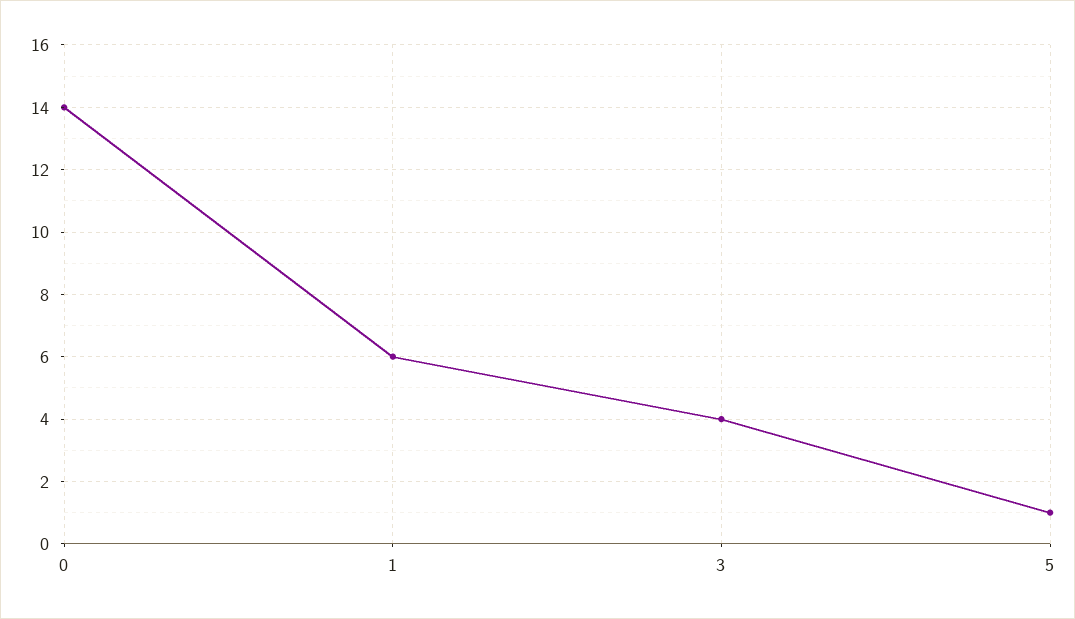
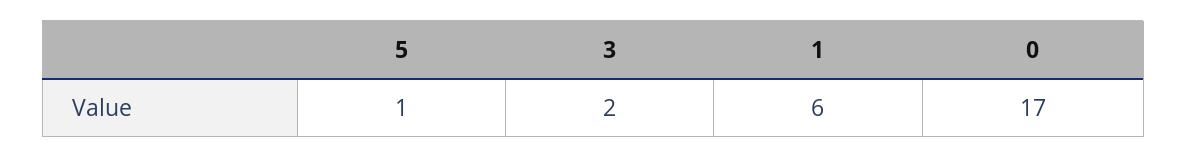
  {
-   "0": 14,
+   "0": 17,
    "1": 6,
-   "3": 4,
+   "3": 2,
    "5": 1
  }

